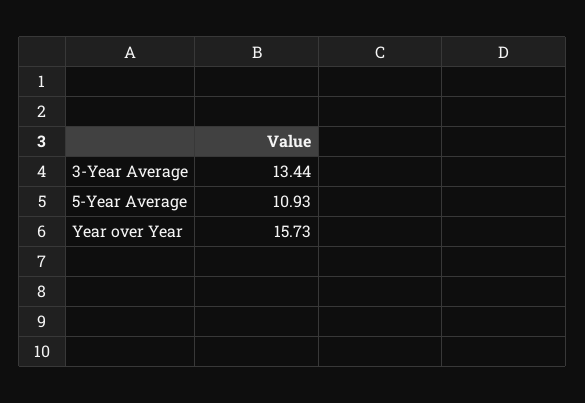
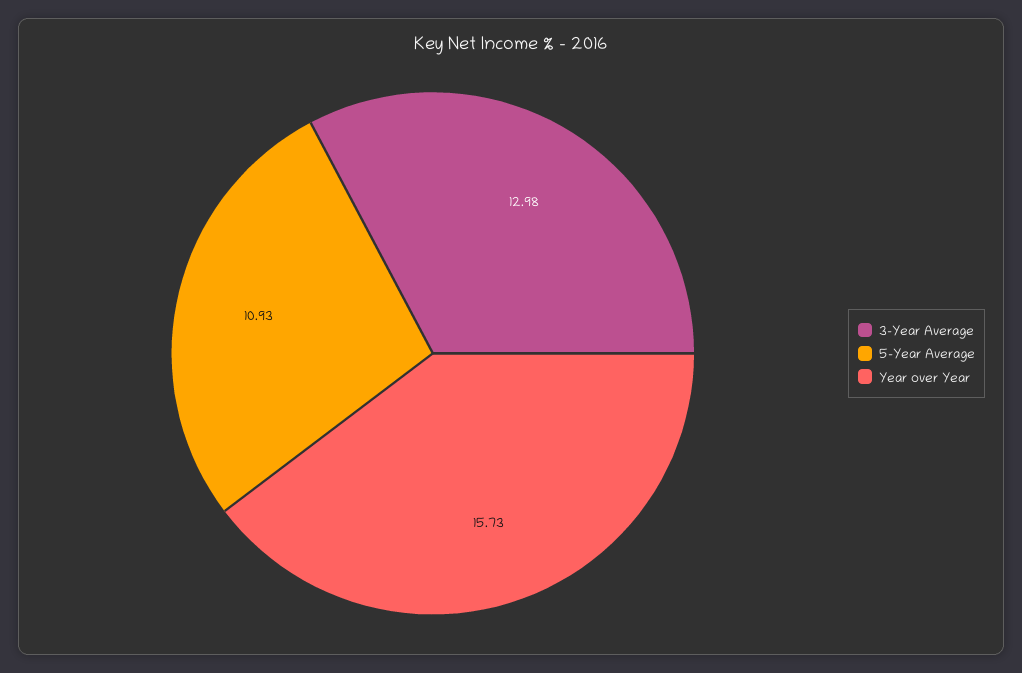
  {
-   "3-Year Average": 13.44,
+   "3-Year Average": 12.98,
    "5-Year Average": 10.93,
    "Year over Year": 15.73
  }

